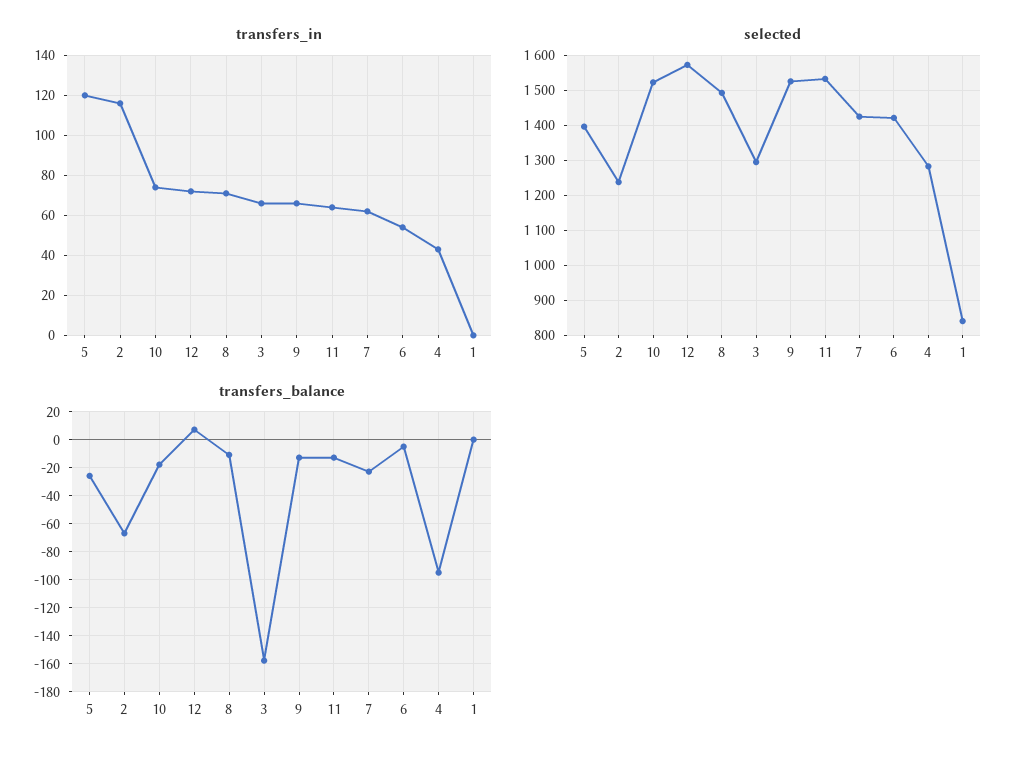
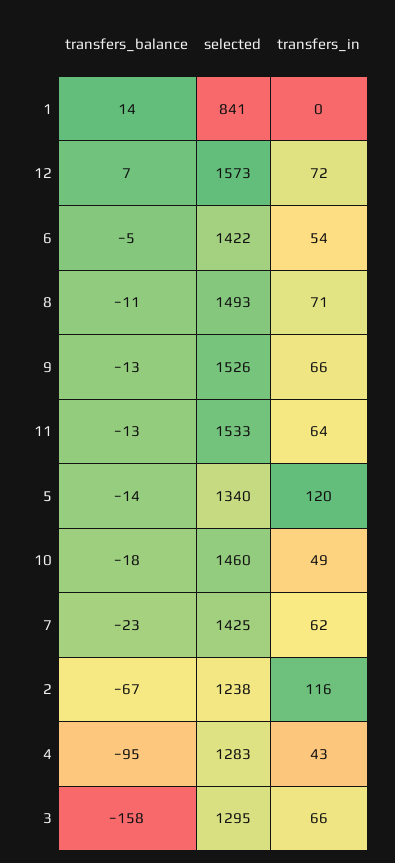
  {
    "transfers_in": {
      "5": 120,
      "2": 116,
-     "10": 75,
+     "10": 49,
      "12": 72,
      "8": 71,
      "3": 66,
      "9": 66,
      "11": 64,
      "7": 62,
      "6": 54,
      "4": 43,
      "1": 0
    },
    "selected": {
-     "5": 1400,
+     "5": 1340,
      "2": 1238,
-     "10": 1520,
+     "10": 1460,
      "12": 1573,
      "8": 1493,
      "3": 1295,
      "9": 1526,
      "11": 1533,
      "7": 1425,
      "6": 1422,
      "4": 1283,
      "1": 841
    },
    "transfers_balance": {
-     "5": -25,
+     "5": -14,
      "2": -67,
      "10": -18,
      "12": 7,
      "8": -11,
      "3": -158,
      "9": -13,
      "11": -13,
      "7": -23,
      "6": -5,
      "4": -95,
-     "1": 0
+     "1": 14
    }
  }

